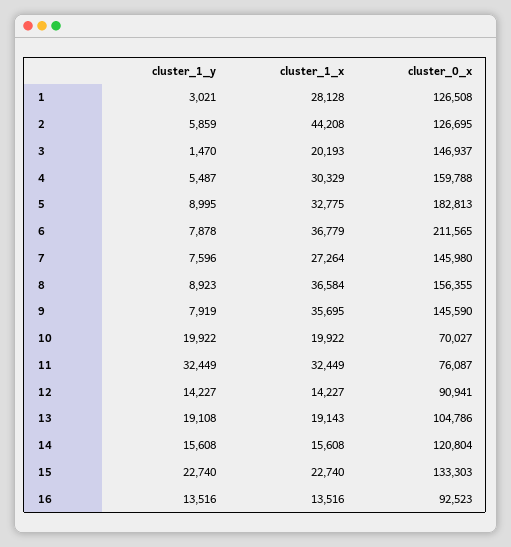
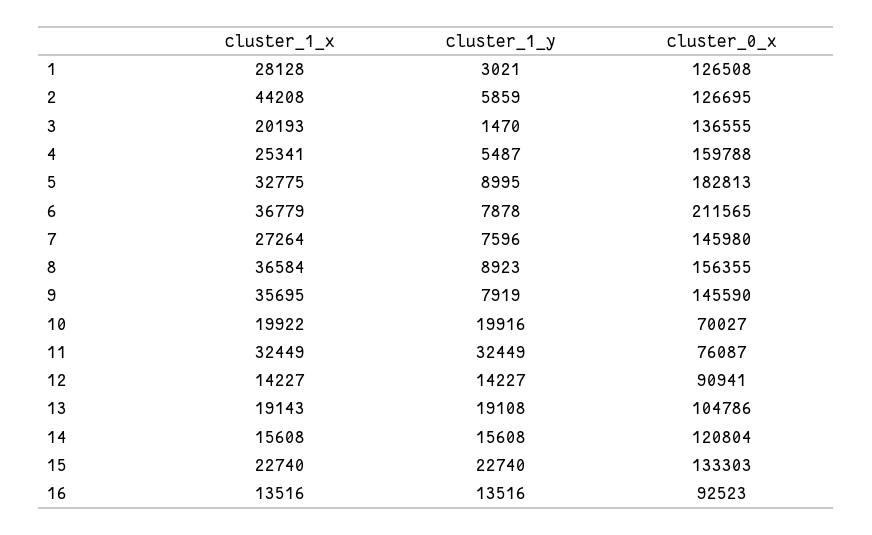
  {
    "cluster_1_y": {
      "1": 3021,
      "2": 5859,
      "3": 1470,
      "4": 5487,
      "5": 8995,
      "6": 7878,
      "7": 7596,
      "8": 8923,
      "9": 7919,
-     "10": 19922,
+     "10": 19916,
      "11": 32449,
      "12": 14227,
      "13": 19108,
      "14": 15608,
      "15": 22740,
      "16": 13516
    },
    "cluster_1_x": {
      "1": 28128,
      "2": 44208,
      "3": 20193,
-     "4": 30329,
+     "4": 25341,
      "5": 32775,
      "6": 36779,
      "7": 27264,
      "8": 36584,
      "9": 35695,
      "10": 19922,
      "11": 32449,
      "12": 14227,
      "13": 19143,
      "14": 15608,
      "15": 22740,
      "16": 13516
    },
    "cluster_0_x": {
      "1": 126508,
      "2": 126695,
-     "3": 146937,
+     "3": 136555,
      "4": 159788,
      "5": 182813,
      "6": 211565,
      "7": 145980,
      "8": 156355,
      "9": 145590,
      "10": 70027,
      "11": 76087,
      "12": 90941,
      "13": 104786,
      "14": 120804,
      "15": 133303,
      "16": 92523
    }
  }

